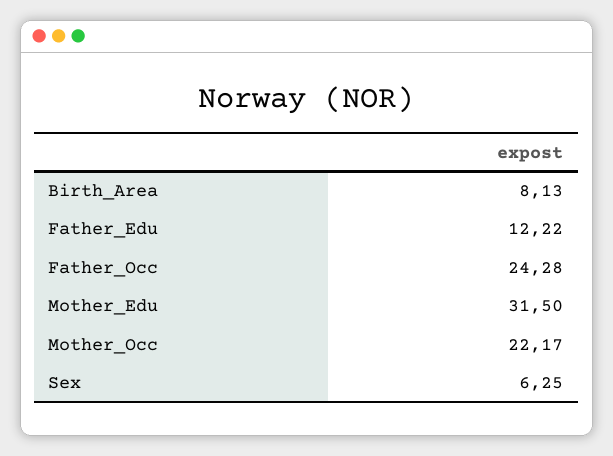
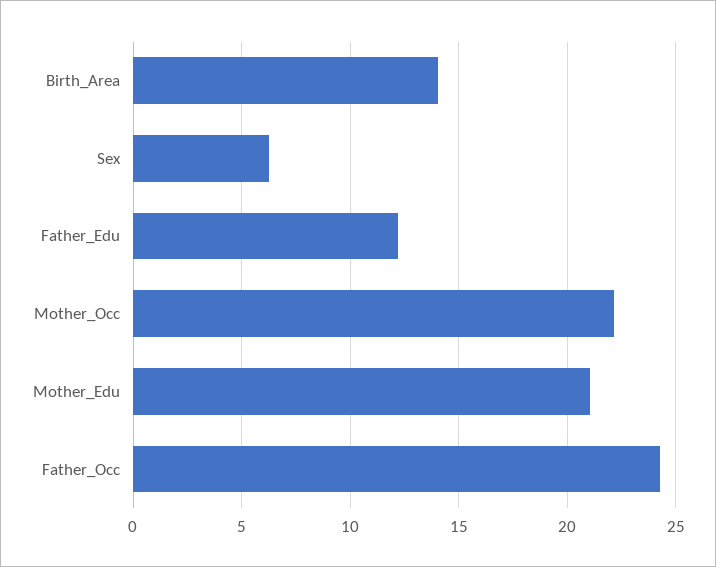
  {
-   "Birth_Area": 8.13,
+   "Birth_Area": 14,
    "Father_Edu": 12.22,
    "Father_Occ": 24.28,
-   "Mother_Edu": 31.5,
+   "Mother_Edu": 21,
    "Mother_Occ": 22.17,
    "Sex": 6.25
  }

